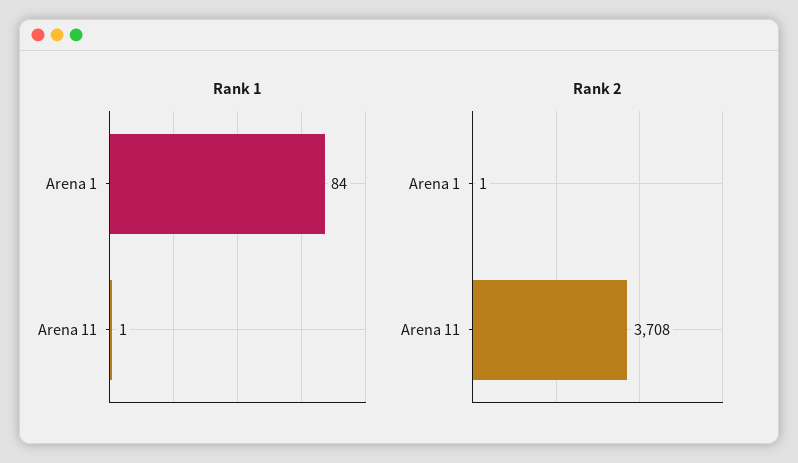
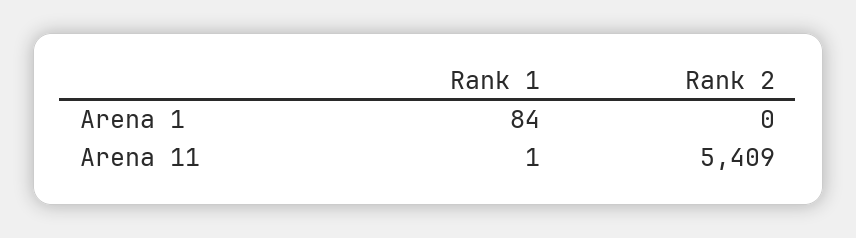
  {
    "Rank 1": {
      "Arena 1": 84,
      "Arena 11": 1
    },
    "Rank 2": {
-     "Arena 1": 1,
+     "Arena 1": 0,
-     "Arena 11": 3708
+     "Arena 11": 5409
    }
  }

